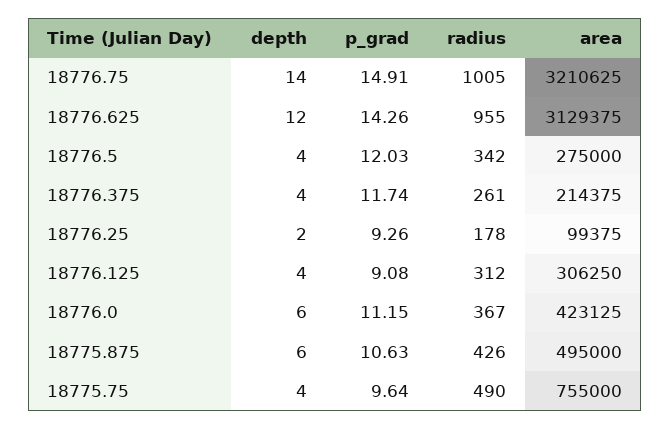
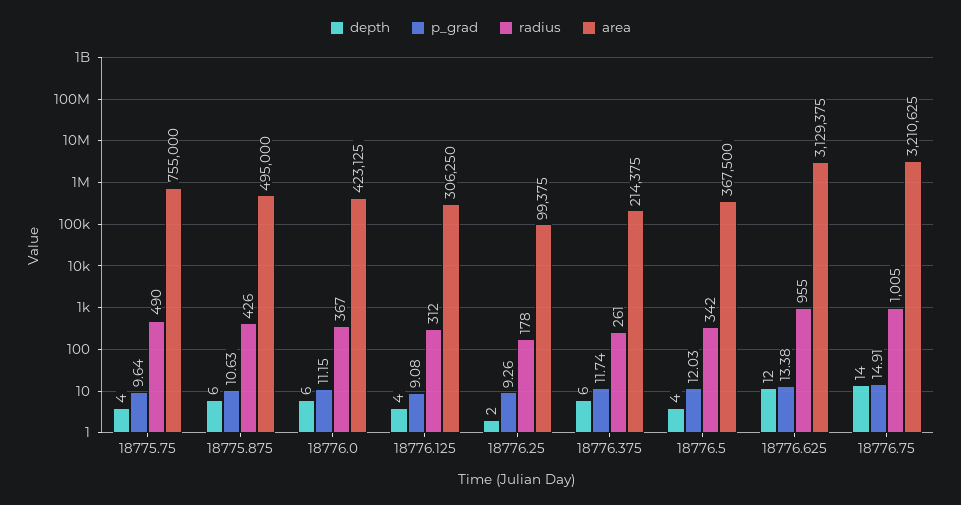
  {
    "depth": {
      "18776.75": 14,
      "18776.625": 12,
      "18776.5": 4,
-     "18776.375": 4,
+     "18776.375": 6,
      "18776.25": 2,
      "18776.125": 4,
      "18776.0": 6,
      "18775.875": 6,
      "18775.75": 4
    },
    "p_grad": {
      "18776.75": 14.91,
-     "18776.625": 14.26,
+     "18776.625": 13.38,
      "18776.5": 12.03,
      "18776.375": 11.74,
      "18776.25": 9.26,
      "18776.125": 9.08,
      "18776.0": 11.15,
      "18775.875": 10.63,
      "18775.75": 9.64
    },
    "radius": {
      "18776.75": 1005,
      "18776.625": 955,
      "18776.5": 342,
      "18776.375": 261,
      "18776.25": 178,
      "18776.125": 312,
      "18776.0": 367,
      "18775.875": 426,
      "18775.75": 490
    },
    "area": {
      "18776.75": 3210625,
      "18776.625": 3129375,
-     "18776.5": 275000,
+     "18776.5": 367500,
      "18776.375": 214375,
      "18776.25": 99375,
      "18776.125": 306250,
      "18776.0": 423125,
      "18775.875": 495000,
      "18775.75": 755000
    }
  }

